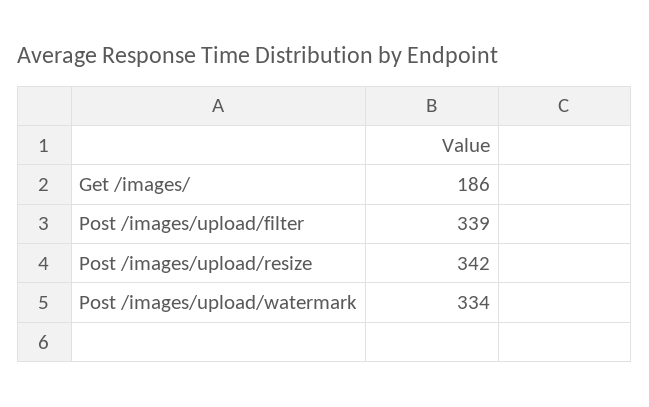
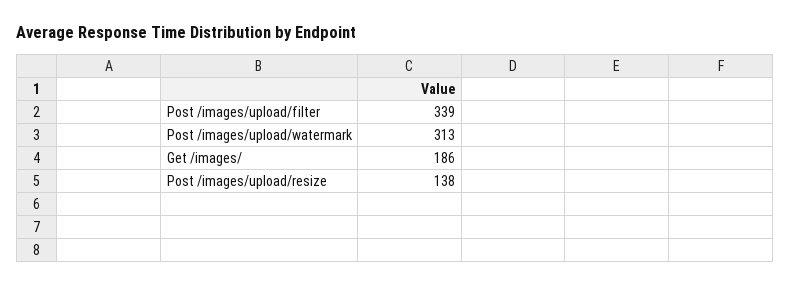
  {
    "Get /images/": 186,
    "Post /images/upload/filter": 339,
-   "Post /images/upload/resize": 342,
+   "Post /images/upload/resize": 138,
-   "Post /images/upload/watermark": 334
+   "Post /images/upload/watermark": 313
  }

